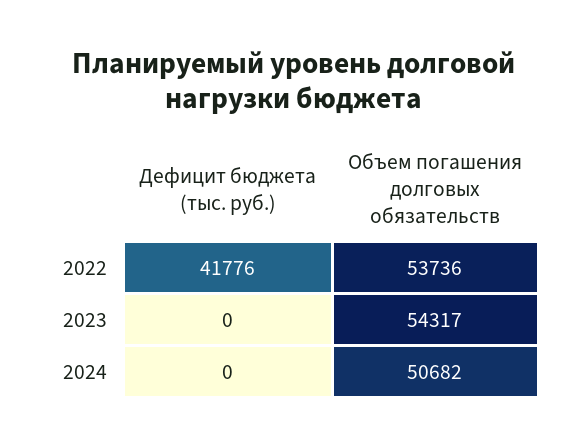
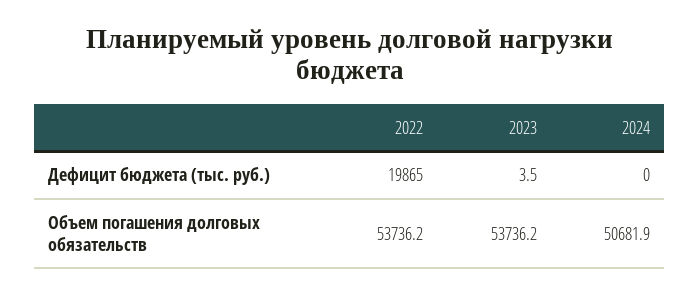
  {
    "Дефицит бюджета (тыс. руб.)": {
-     "2022": 41776,
+     "2022": 19865,
-     "2023": 0,
+     "2023": 3.5,
      "2024": 0
    },
    "Объем погашения долговых обязательств": {
      "2022": 53736.2,
-     "2023": 54317,
+     "2023": 53736.2,
      "2024": 50681.9
    }
  }

